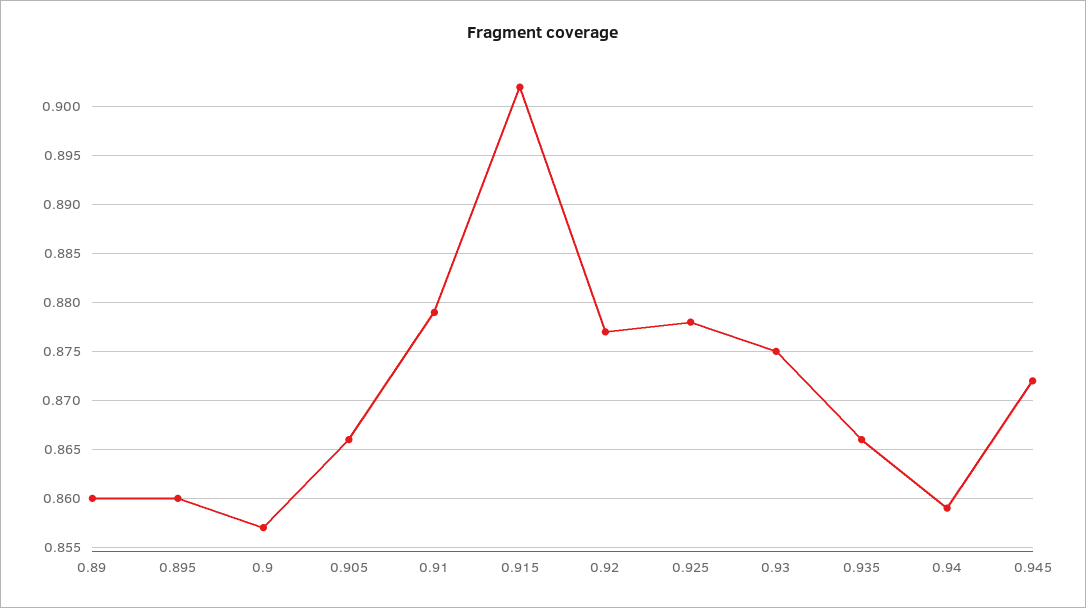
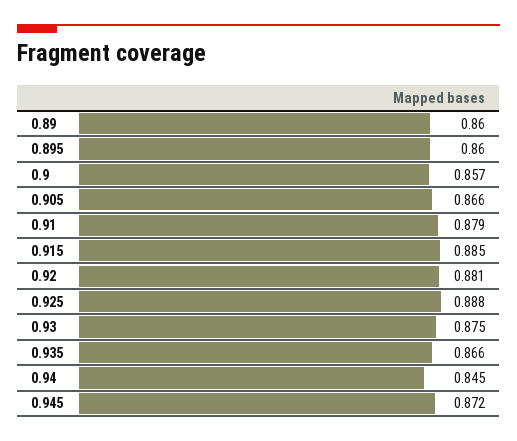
  {
    "0.89": 0.86,
    "0.895": 0.86,
    "0.9": 0.857,
    "0.905": 0.866,
    "0.91": 0.879,
-   "0.915": 0.902,
+   "0.915": 0.885,
-   "0.92": 0.877,
+   "0.92": 0.881,
-   "0.925": 0.878,
+   "0.925": 0.888,
    "0.93": 0.875,
    "0.935": 0.866,
-   "0.94": 0.859,
+   "0.94": 0.845,
    "0.945": 0.872
  }

